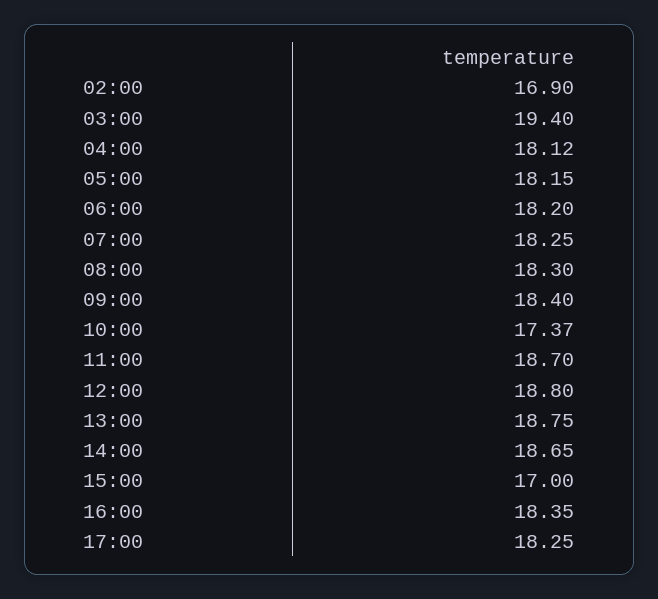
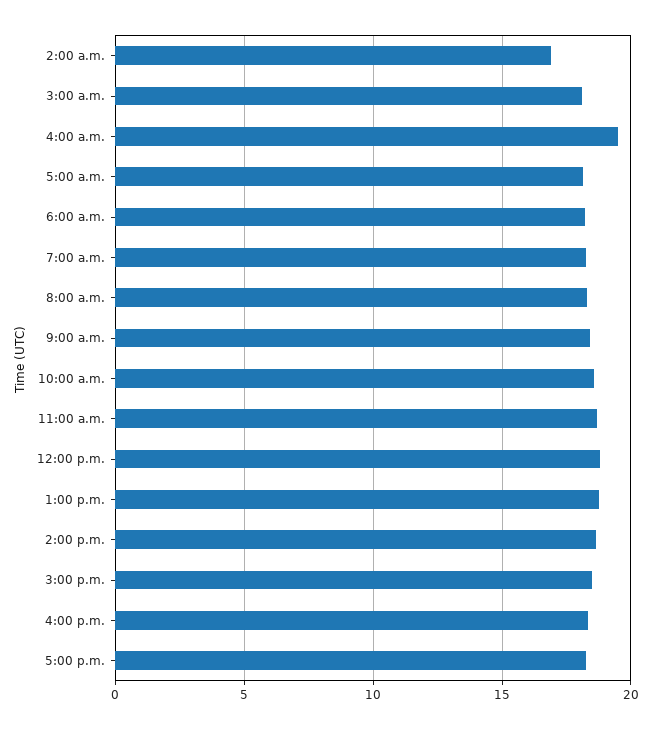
  {
    "02:00": 16.9,
-   "03:00": 19.4,
+   "03:00": 18,
-   "04:00": 18.12,
+   "04:00": 19.5,
    "05:00": 18.15,
    "06:00": 18.2,
    "07:00": 18.25,
    "08:00": 18.3,
    "09:00": 18.4,
-   "10:00": 17.37,
+   "10:00": 18.5,
    "11:00": 18.7,
    "12:00": 18.8,
    "13:00": 18.75,
    "14:00": 18.65,
-   "15:00": 17,
+   "15:00": 18.5,
    "16:00": 18.35,
    "17:00": 18.25
  }

